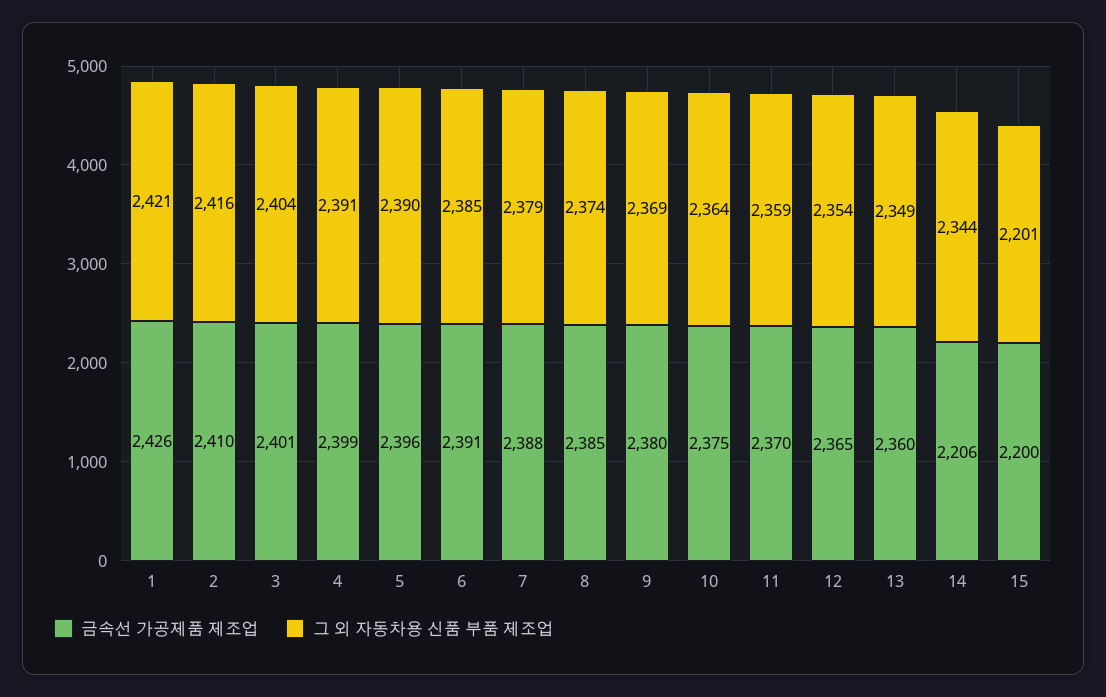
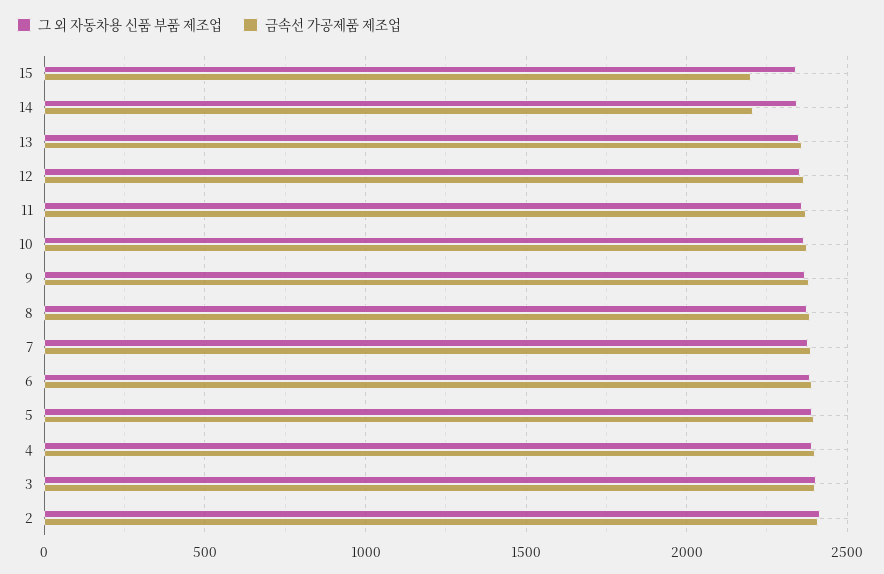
  {
    "금속선 가공제품 제조업": {
-     "1": 2426,
      "2": 2410,
      "3": 2401,
      "4": 2399,
      "5": 2396,
      "6": 2391,
      "7": 2388,
      "8": 2385,
      "9": 2380,
      "10": 2375,
      "11": 2370,
      "12": 2365,
      "13": 2360,
      "14": 2206,
      "15": 2200
    },
    "그 외 자동차용 신품 부품 제조업": {
-     "1": 2421,
      "2": 2416,
      "3": 2404,
      "4": 2391,
      "5": 2390,
      "6": 2385,
      "7": 2379,
      "8": 2374,
      "9": 2369,
      "10": 2364,
      "11": 2359,
      "12": 2354,
      "13": 2349,
      "14": 2344,
-     "15": 2201
+     "15": 2350
    }
  }

